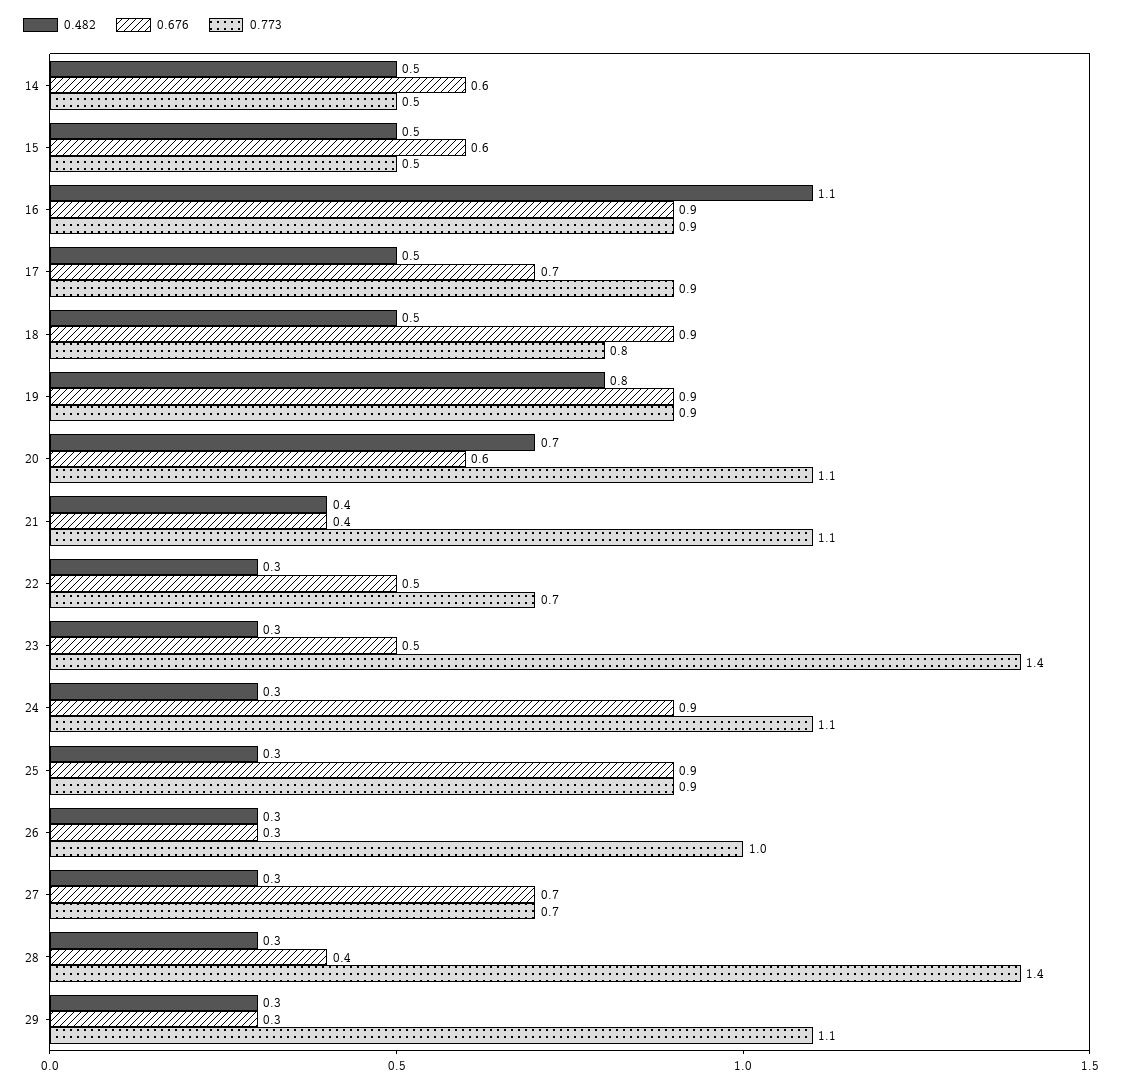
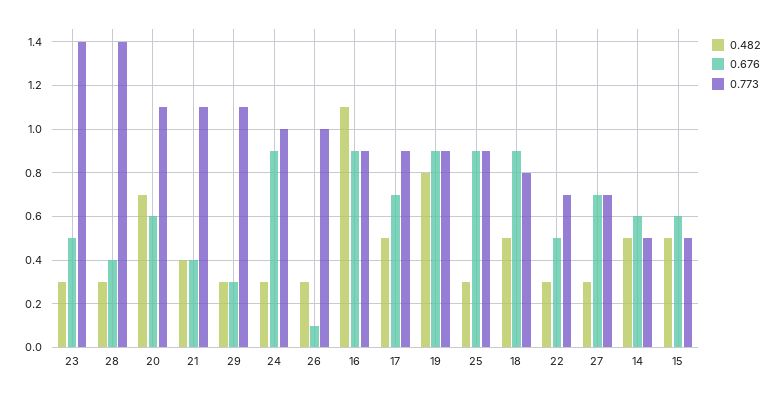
  {
    "0.482": {
      "14": 0.5,
      "15": 0.5,
      "16": 1.1,
      "17": 0.5,
      "18": 0.5,
      "19": 0.8,
      "20": 0.7,
      "21": 0.4,
      "22": 0.3,
      "23": 0.3,
      "24": 0.3,
      "25": 0.3,
      "26": 0.3,
      "27": 0.3,
      "28": 0.3,
      "29": 0.3
    },
    "0.676": {
      "14": 0.6,
      "15": 0.6,
      "16": 0.9,
      "17": 0.7,
      "18": 0.9,
      "19": 0.9,
      "20": 0.6,
      "21": 0.4,
      "22": 0.5,
      "23": 0.5,
      "24": 0.9,
      "25": 0.9,
-     "26": 0.3,
+     "26": 0.1,
      "27": 0.7,
      "28": 0.4,
      "29": 0.3
    },
    "0.773": {
      "14": 0.5,
      "15": 0.5,
      "16": 0.9,
      "17": 0.9,
      "18": 0.8,
      "19": 0.9,
      "20": 1.1,
      "21": 1.1,
      "22": 0.7,
      "23": 1.4,
-     "24": 1.1,
+     "24": 1,
      "25": 0.9,
      "26": 1,
      "27": 0.7,
      "28": 1.4,
      "29": 1.1
    }
  }

